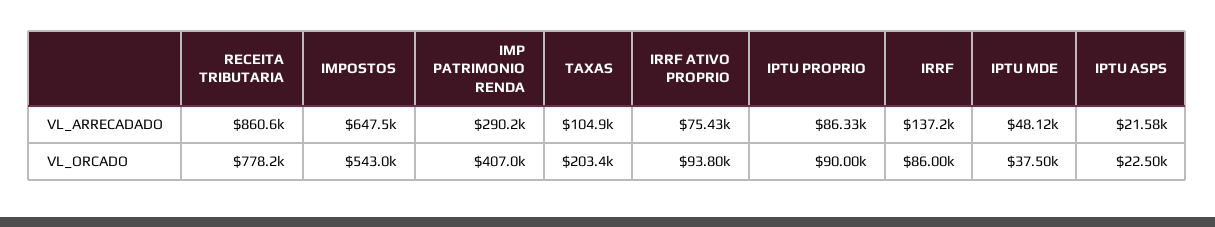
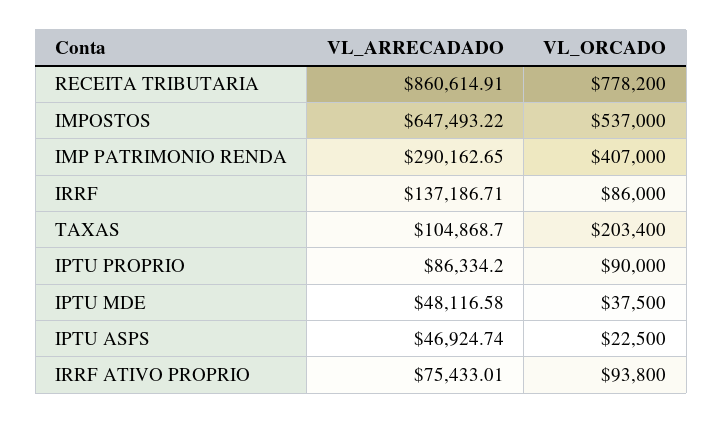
  {
    "RECEITA TRIBUTARIA": {
      "VL_ARRECADADO": 860614.91,
      "VL_ORCADO": 778200
    },
    "IMPOSTOS": {
      "VL_ARRECADADO": 647493.22,
-     "VL_ORCADO": 543000
+     "VL_ORCADO": 537000
    },
    "IMP PATRIMONIO RENDA": {
      "VL_ARRECADADO": 290162.65,
      "VL_ORCADO": 407000
    },
    "TAXAS": {
      "VL_ARRECADADO": 104868.7,
      "VL_ORCADO": 203400
    },
    "IRRF ATIVO PROPRIO": {
      "VL_ARRECADADO": 75433.01,
      "VL_ORCADO": 93800
    },
    "IPTU PROPRIO": {
      "VL_ARRECADADO": 86334.2,
      "VL_ORCADO": 90000
    },
    "IRRF": {
      "VL_ARRECADADO": 137186.71,
      "VL_ORCADO": 86000
    },
    "IPTU MDE": {
      "VL_ARRECADADO": 48116.58,
      "VL_ORCADO": 37500
    },
    "IPTU ASPS": {
-     "VL_ARRECADADO": 21580,
+     "VL_ARRECADADO": 46924.74,
      "VL_ORCADO": 22500
    }
  }

